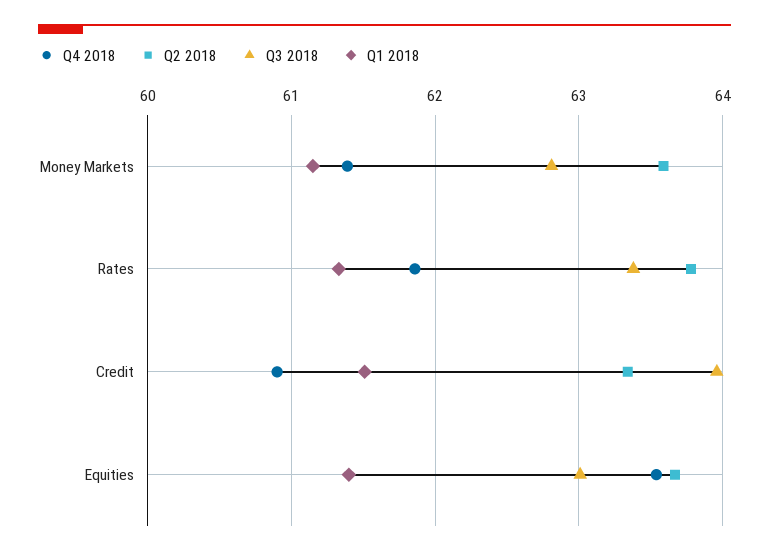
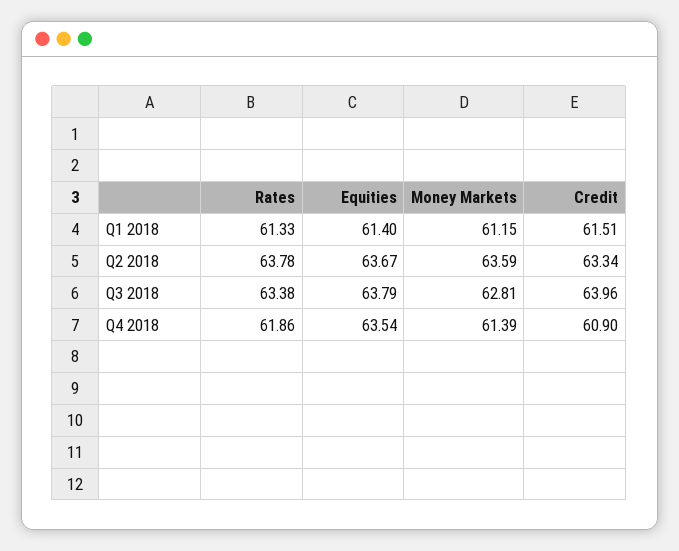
  {
    "Q4 2018": {
      "Money Markets": 61.39,
      "Rates": 61.86,
      "Credit": 60.9,
      "Equities": 63.54
    },
    "Q2 2018": {
      "Money Markets": 63.59,
      "Rates": 63.78,
      "Credit": 63.34,
      "Equities": 63.67
    },
    "Q3 2018": {
      "Money Markets": 62.81,
      "Rates": 63.38,
      "Credit": 63.96,
-     "Equities": 63
+     "Equities": 63.79
    },
    "Q1 2018": {
      "Money Markets": 61.15,
      "Rates": 61.33,
      "Credit": 61.51,
      "Equities": 61.4
    }
  }

